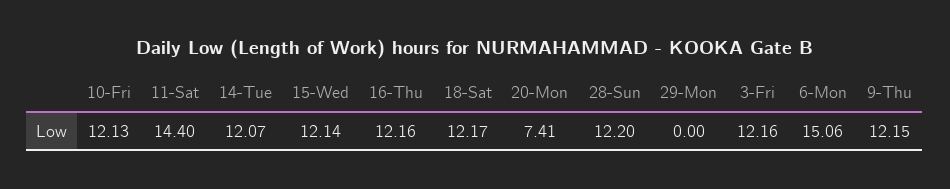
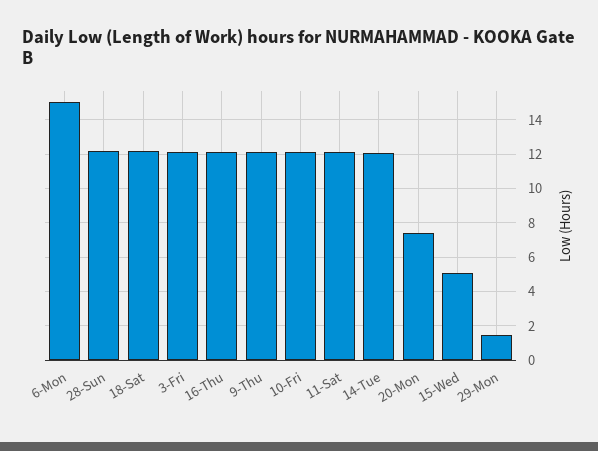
  {
    "10-Fri": 12.13,
-   "11-Sat": 14.4,
+   "11-Sat": 12,
    "14-Tue": 12.07,
-   "15-Wed": 12.14,
+   "15-Wed": 5,
    "16-Thu": 12.16,
    "18-Sat": 12.17,
    "20-Mon": 7.41,
    "28-Sun": 12.2,
-   "29-Mon": 0,
+   "29-Mon": 1.5,
    "3-Fri": 12.16,
    "6-Mon": 15.06,
    "9-Thu": 12.15
  }

